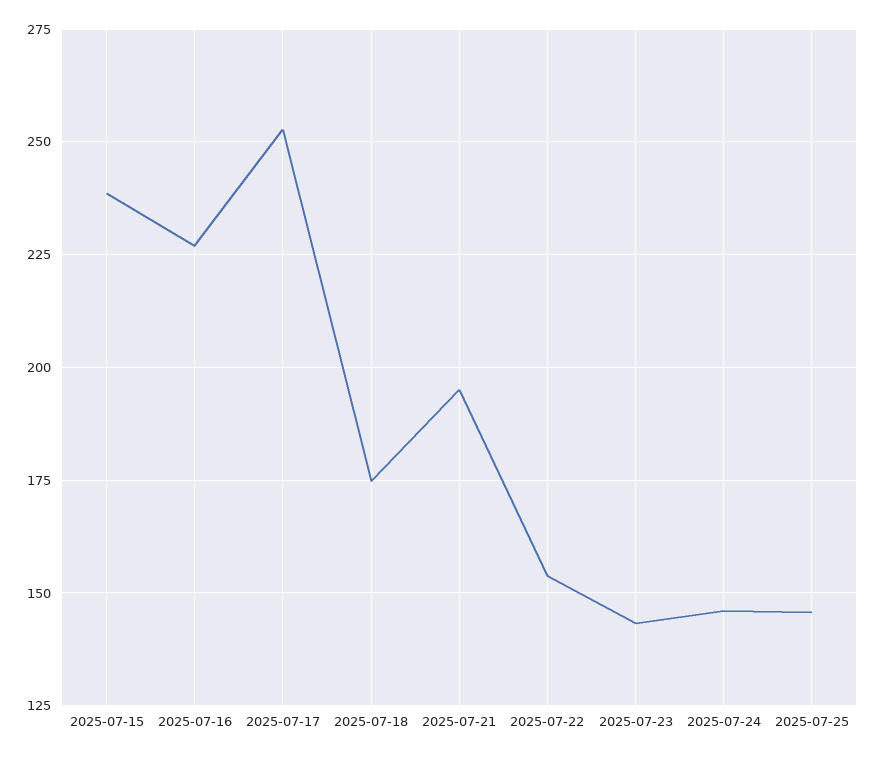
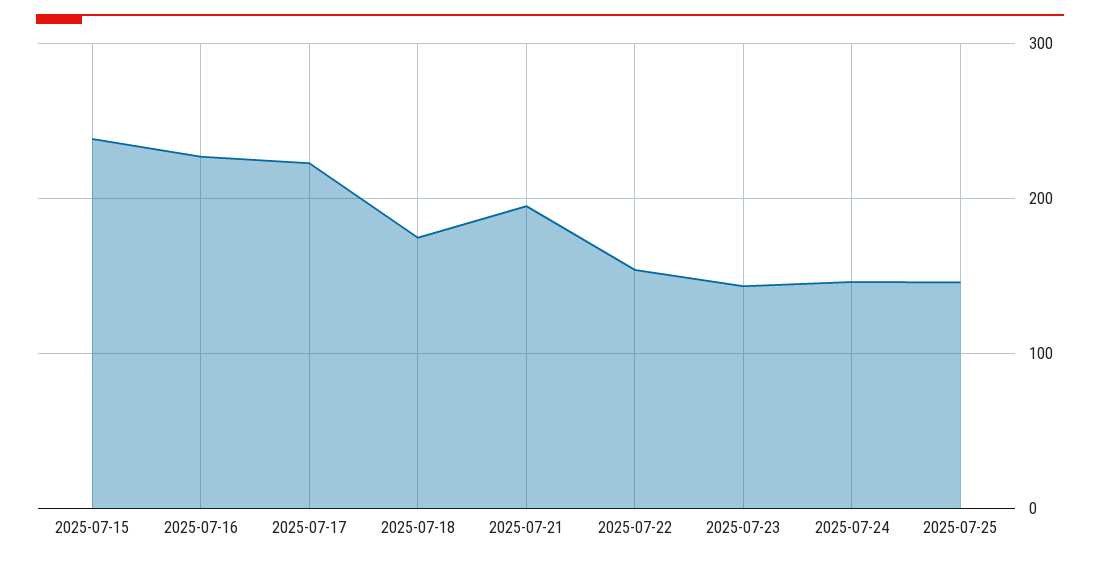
  {
    "2025-07-15": 237.5,
    "2025-07-16": 227.5,
-   "2025-07-17": 252.5,
+   "2025-07-17": 220,
    "2025-07-18": 175,
    "2025-07-21": 195,
    "2025-07-22": 155,
    "2025-07-23": 142.5,
    "2025-07-24": 145,
    "2025-07-25": 145
  }

